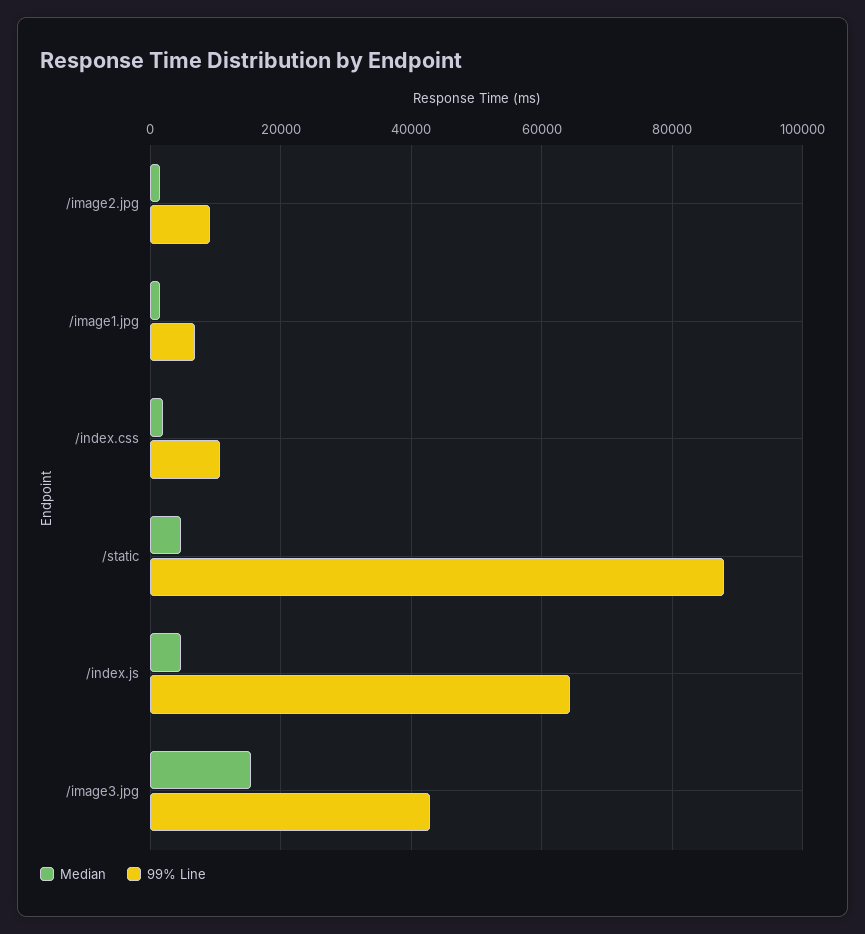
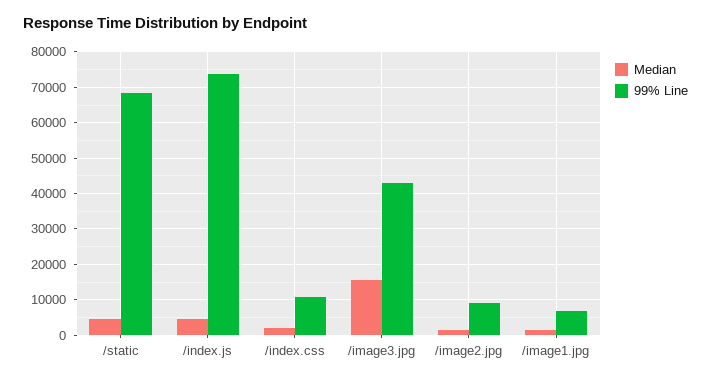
  {
    "Median": {
      "/image2.jpg": 2000,
      "/image1.jpg": 2000,
      "/index.css": 2000,
      "/static": 4000,
      "/index.js": 4000,
      "/image3.jpg": 16000
    },
    "99% Line": {
      "/image2.jpg": 10000,
      "/image1.jpg": 6000,
      "/index.css": 10000,
-     "/static": 88000,
+     "/static": 68000,
-     "/index.js": 64000,
+     "/index.js": 74000,
      "/image3.jpg": 42000
    }
  }

